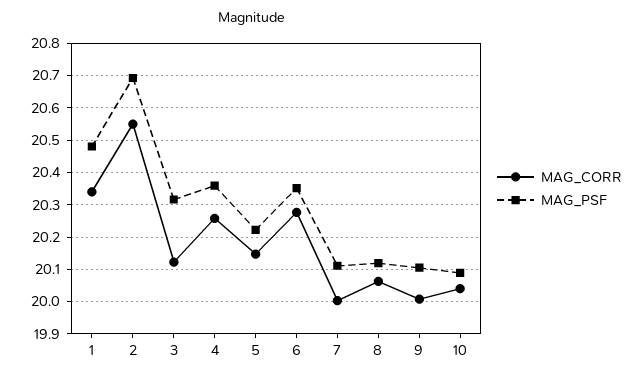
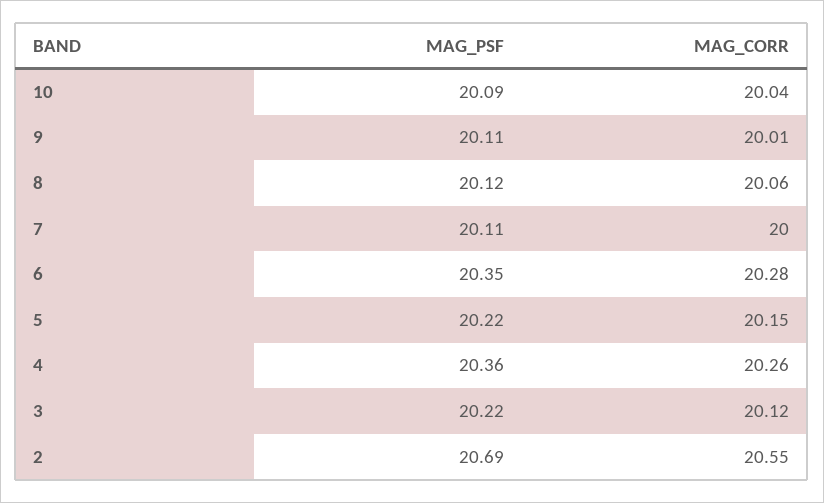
  {
    "MAG_CORR": {
-     "1": 20.34,
      "2": 20.55,
      "3": 20.12,
      "4": 20.26,
      "5": 20.15,
      "6": 20.28,
      "7": 20,
      "8": 20.06,
      "9": 20.01,
      "10": 20.04
    },
    "MAG_PSF": {
-     "1": 20.48,
      "2": 20.69,
-     "3": 20.32,
+     "3": 20.22,
      "4": 20.36,
      "5": 20.22,
      "6": 20.35,
      "7": 20.11,
      "8": 20.12,
      "9": 20.11,
      "10": 20.09
    }
  }

